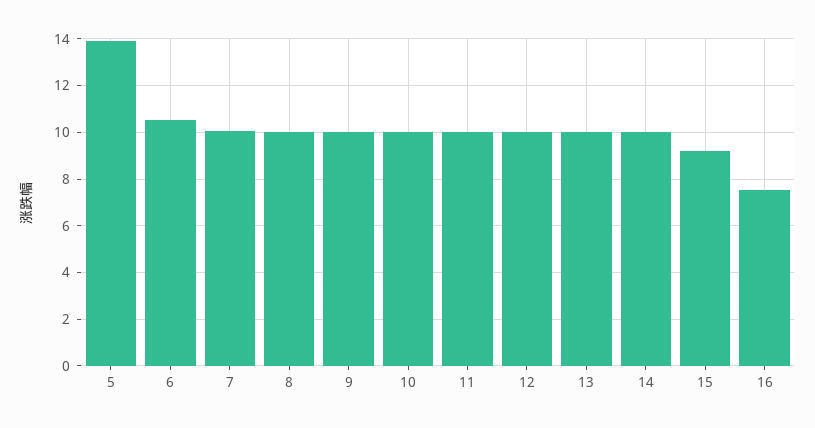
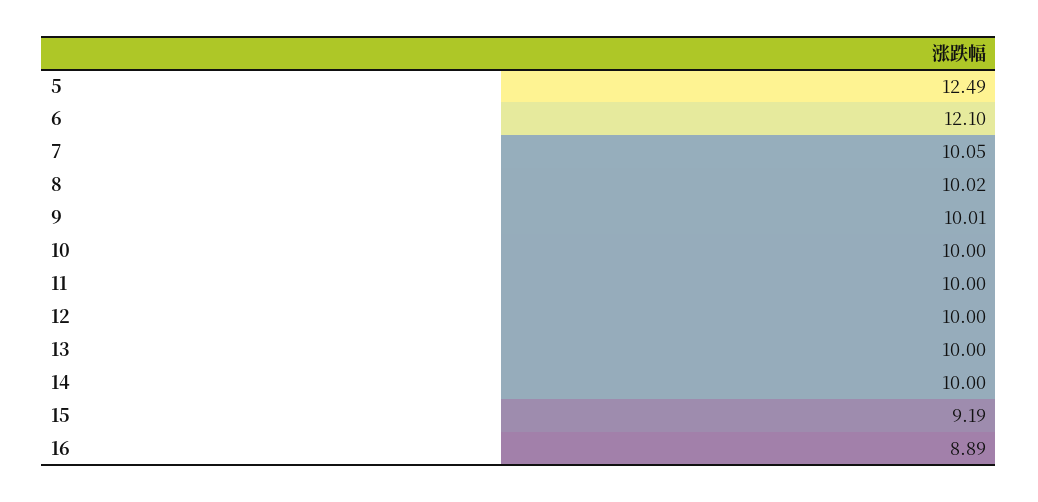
  {
-   "5": 14,
+   "5": 12.49,
-   "6": 10.5,
+   "6": 12.1,
    "7": 10.05,
    "8": 10.02,
    "9": 10.01,
    "10": 10,
    "11": 10,
    "12": 10,
    "13": 10,
    "14": 10,
    "15": 9.19,
-   "16": 7.5
+   "16": 8.89
  }

